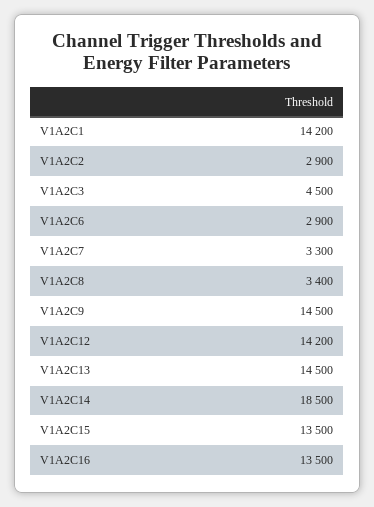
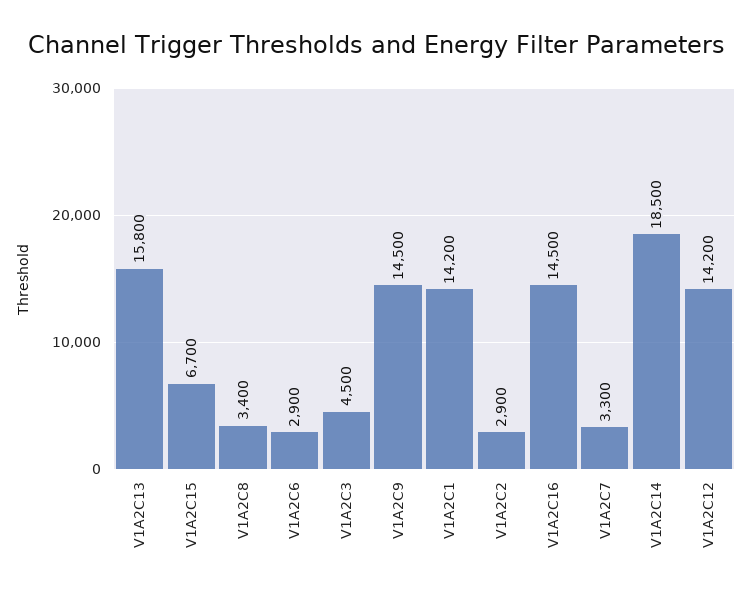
  {
    "V1A2C1": 14200,
    "V1A2C2": 2900,
    "V1A2C3": 4500,
    "V1A2C6": 2900,
    "V1A2C7": 3300,
    "V1A2C8": 3400,
    "V1A2C9": 14500,
    "V1A2C12": 14200,
-   "V1A2C13": 14500,
+   "V1A2C13": 15800,
    "V1A2C14": 18500,
-   "V1A2C15": 13500,
+   "V1A2C15": 6700,
-   "V1A2C16": 13500
+   "V1A2C16": 14500
  }

